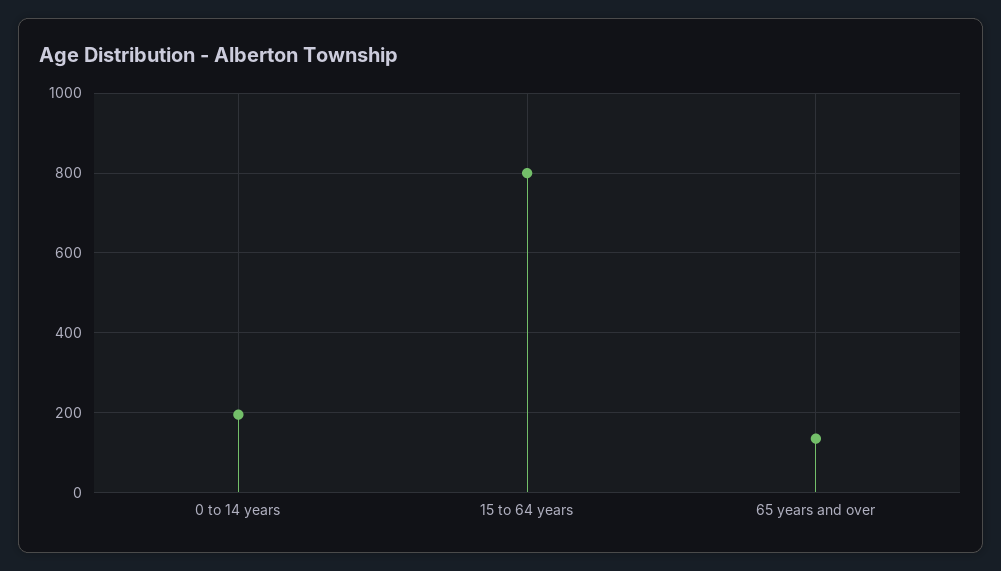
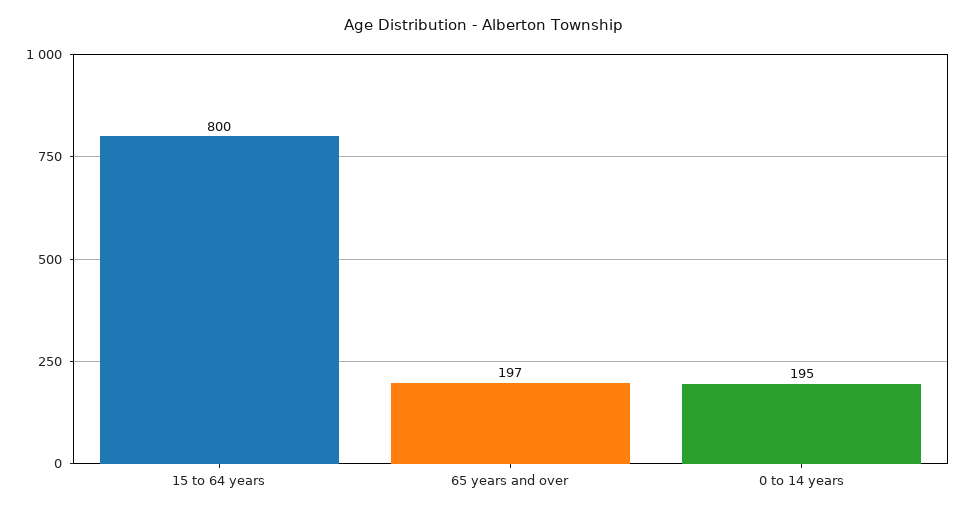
  {
    "0 to 14 years": 195,
    "15 to 64 years": 800,
-   "65 years and over": 140
+   "65 years and over": 197
  }

